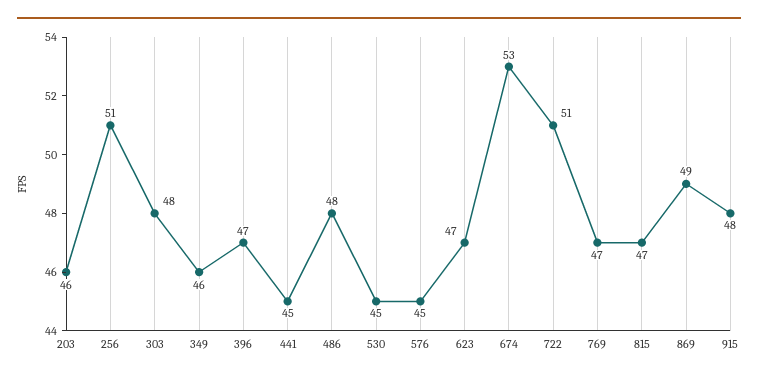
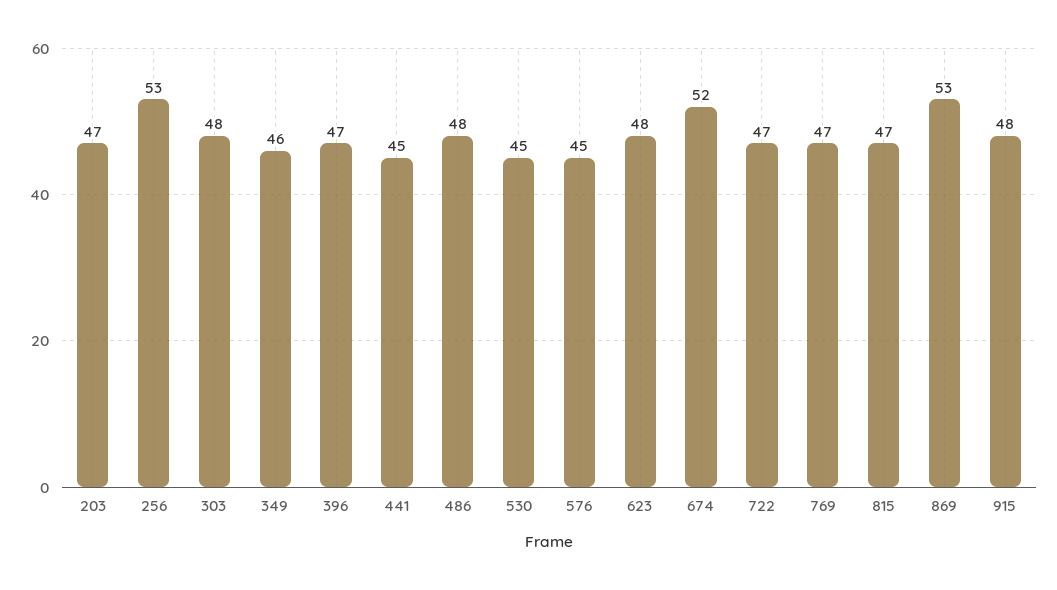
  {
-   "203": 46,
+   "203": 47,
-   "256": 51,
+   "256": 53,
    "303": 48,
    "349": 46,
    "396": 47,
    "441": 45,
    "486": 48,
    "530": 45,
    "576": 45,
-   "623": 47,
+   "623": 48,
-   "674": 53,
+   "674": 52,
-   "722": 51,
+   "722": 47,
    "769": 47,
    "815": 47,
-   "869": 49,
+   "869": 53,
    "915": 48
  }

